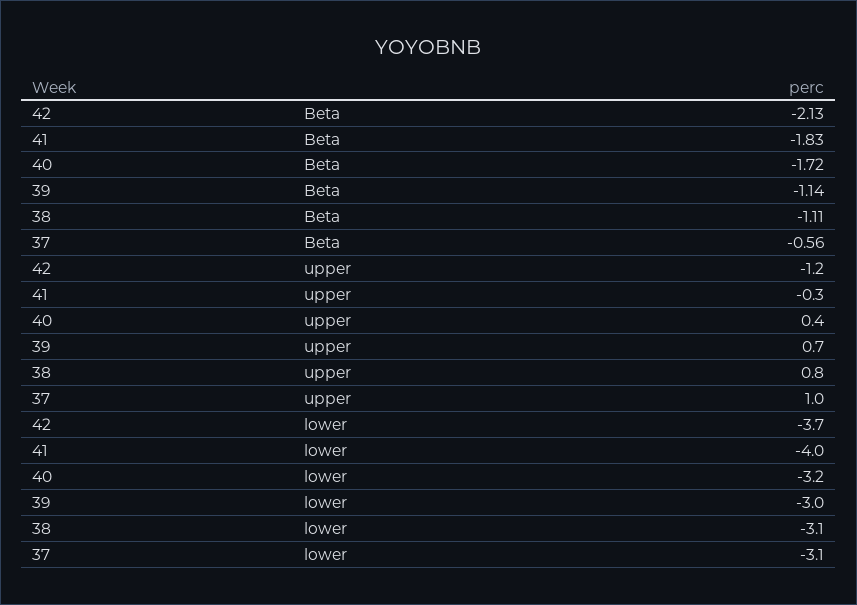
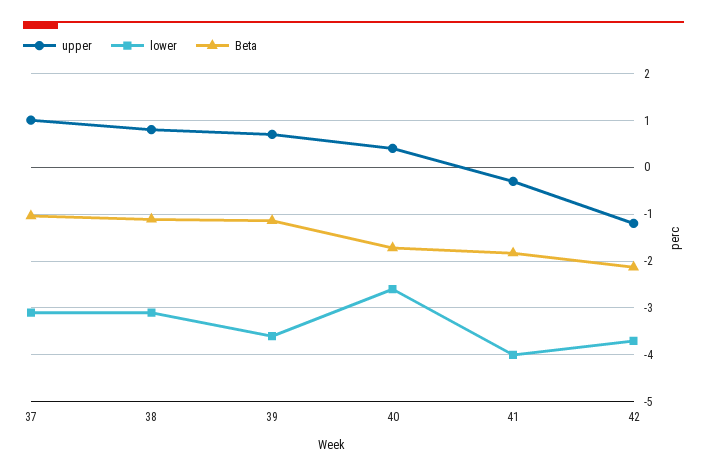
  {
    "Beta": {
      "42": -2.13,
      "41": -1.83,
      "40": -1.72,
      "39": -1.14,
      "38": -1.11,
-     "37": -0.56
+     "37": -1
    },
    "upper": {
      "42": -1.2,
      "41": -0.3,
      "40": 0.4,
      "39": 0.7,
      "38": 0.8,
      "37": 1
    },
    "lower": {
      "42": -3.7,
      "41": -4,
-     "40": -3.2,
+     "40": -2.6,
-     "39": -3,
+     "39": -3.6,
      "38": -3.1,
      "37": -3.1
    }
  }

